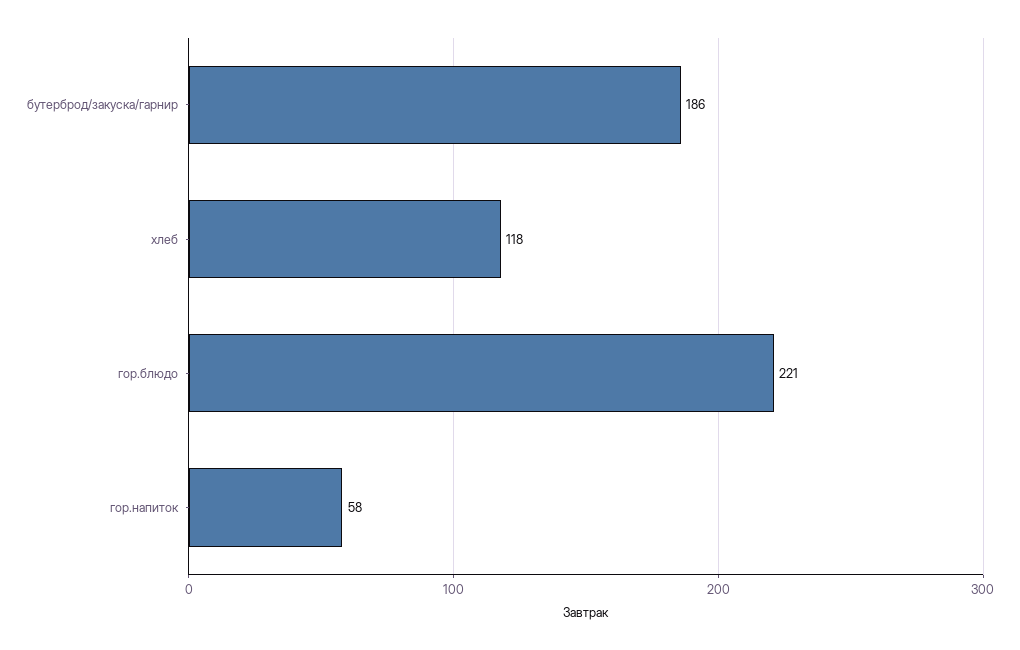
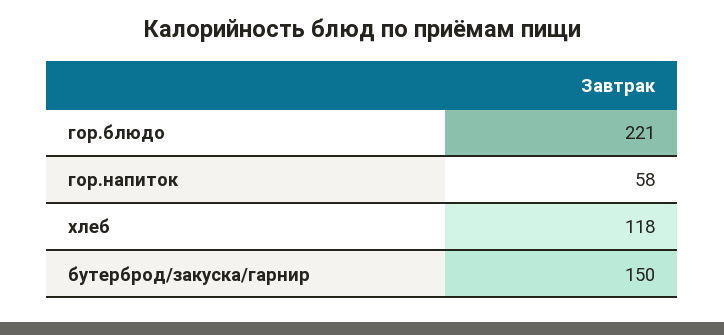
  {
-   "бутерброд/закуска/гарнир": 186,
+   "бутерброд/закуска/гарнир": 150,
    "хлеб": 118,
    "гор.блюдо": 221,
    "гор.напиток": 58
  }

